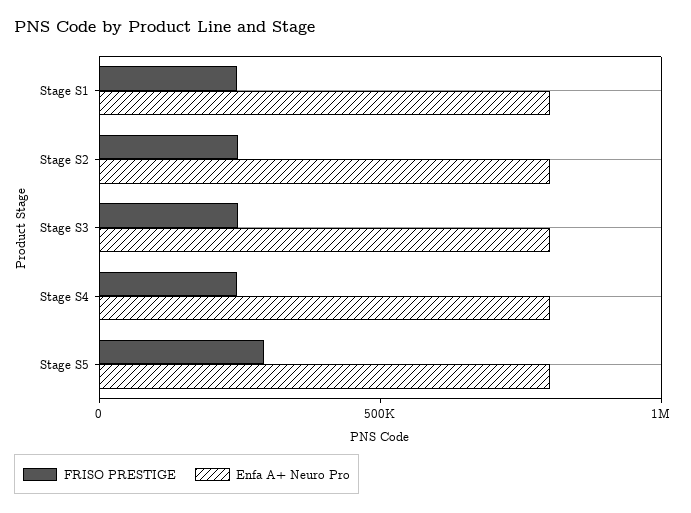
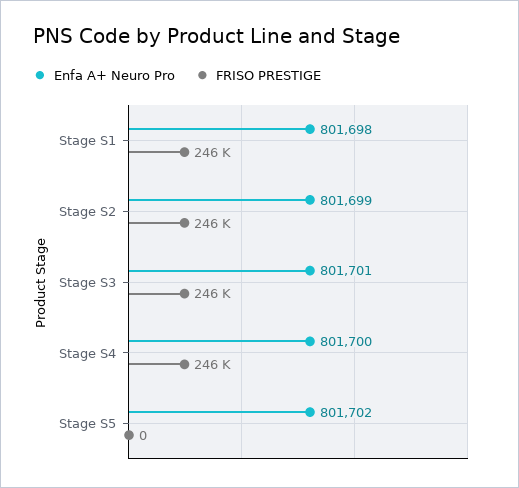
  {
    "FRISO PRESTIGE": {
      "Stage S1": 246000,
      "Stage S2": 246000,
      "Stage S3": 246000,
      "Stage S4": 246000,
-     "Stage S5": 300000
+     "Stage S5": 0
    },
    "Enfa A+ Neuro Pro": {
      "Stage S1": 801698,
      "Stage S2": 801699,
      "Stage S3": 801701,
      "Stage S4": 801700,
      "Stage S5": 801702
    }
  }

